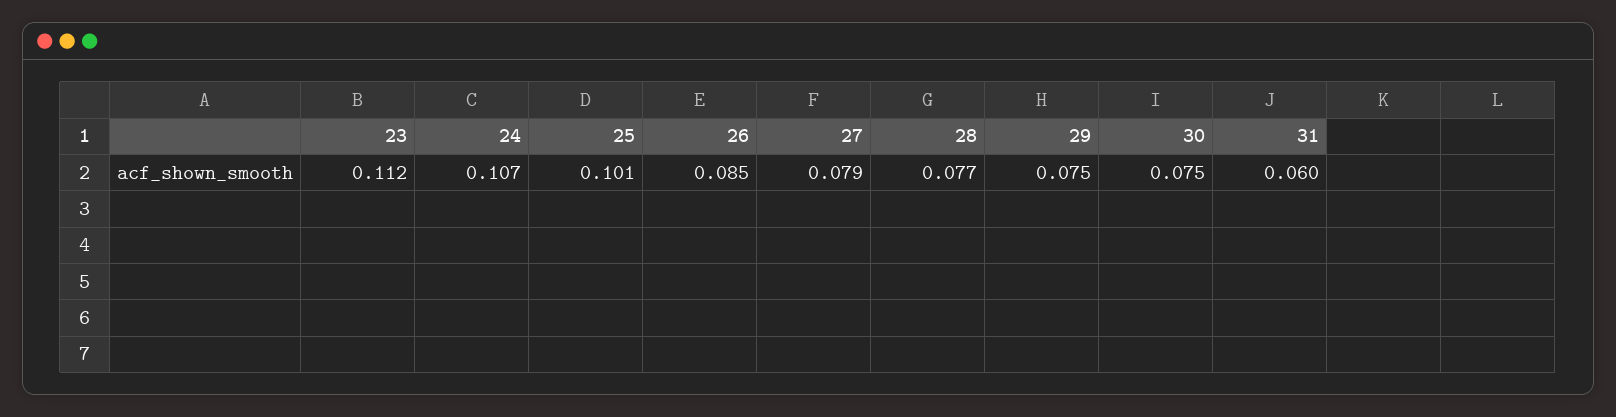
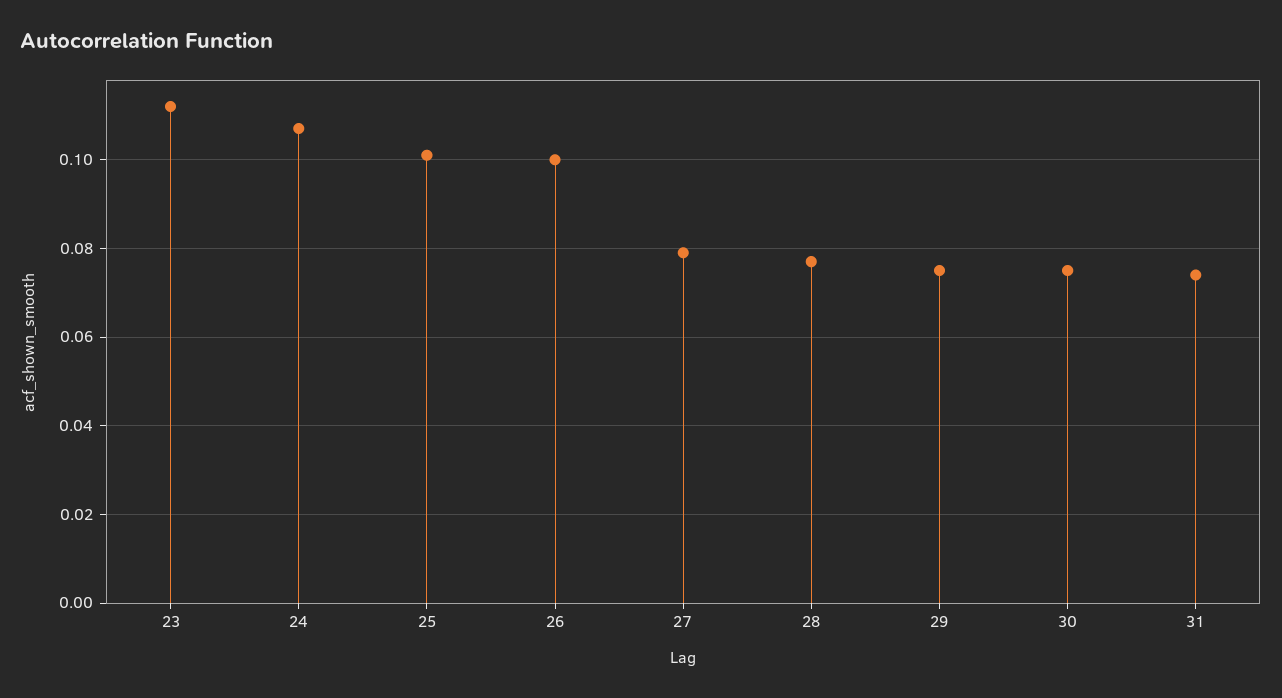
  {
    "23": 0.112,
    "24": 0.107,
    "25": 0.101,
-   "26": 0.085,
+   "26": 0.1,
    "27": 0.079,
    "28": 0.077,
    "29": 0.075,
    "30": 0.075,
-   "31": 0.06
+   "31": 0.075
  }

